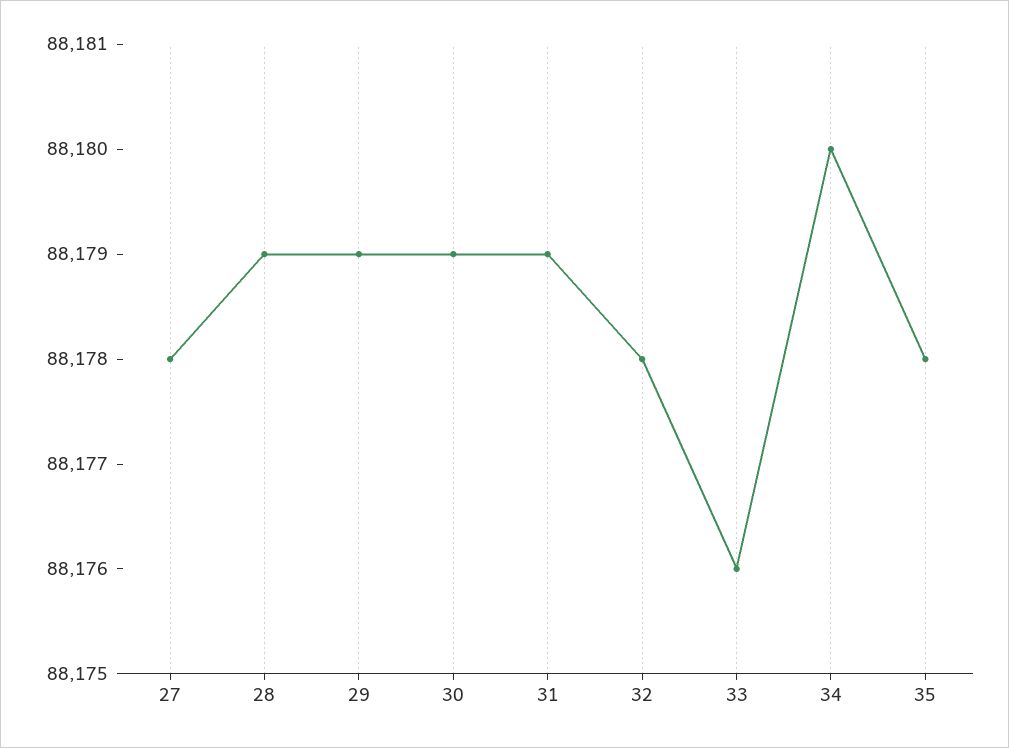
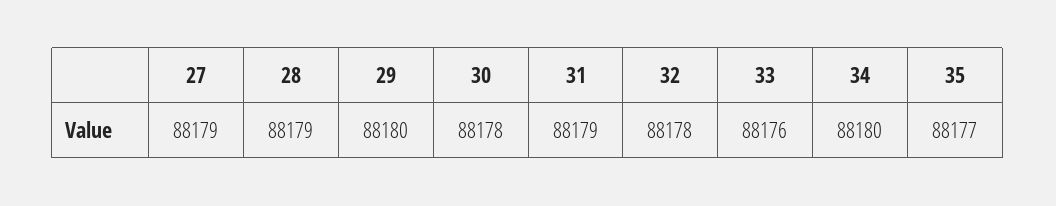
  {
-   "27": 88178,
+   "27": 88179,
    "28": 88179,
-   "29": 88179,
+   "29": 88180,
-   "30": 88179,
+   "30": 88178,
    "31": 88179,
    "32": 88178,
    "33": 88176,
    "34": 88180,
-   "35": 88178
+   "35": 88177
  }

